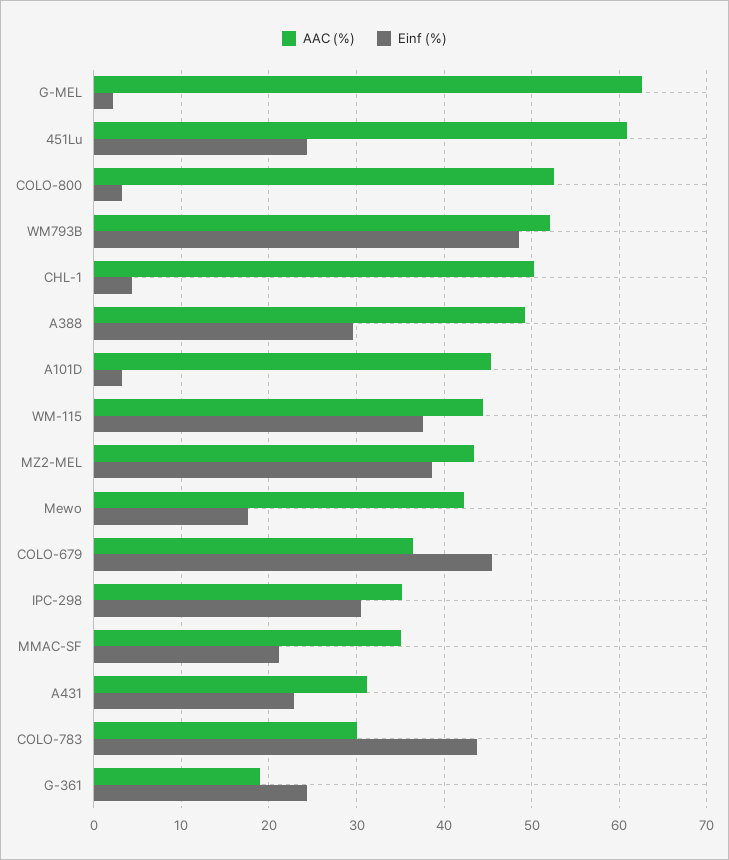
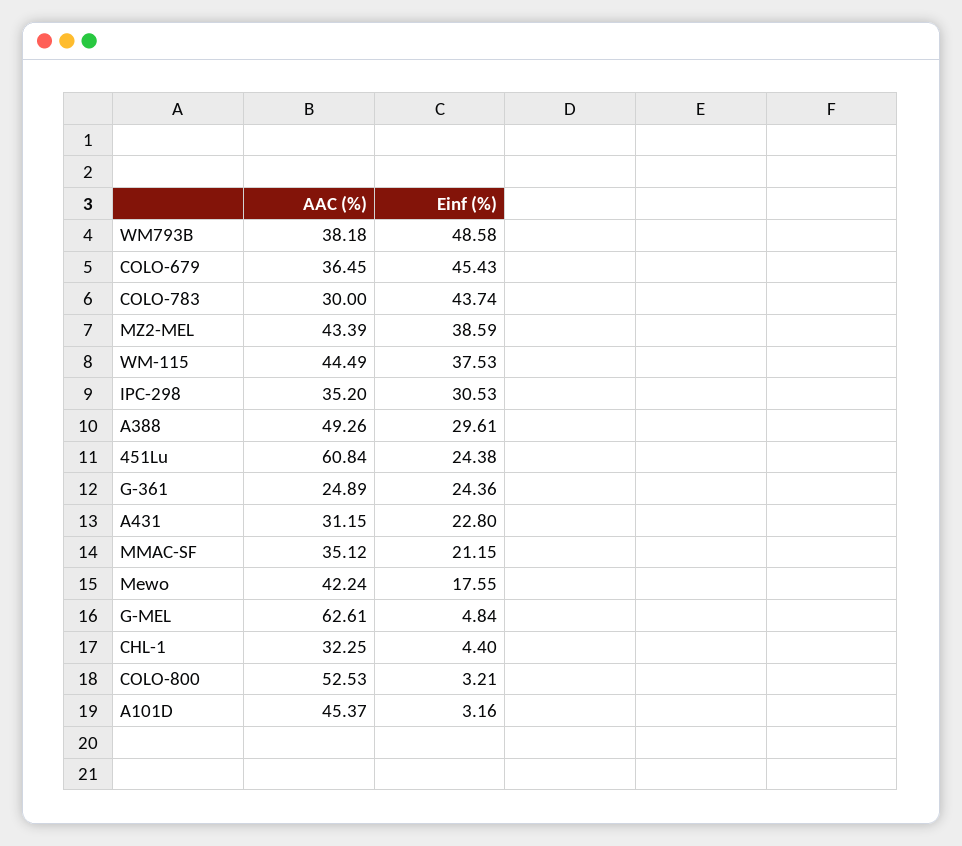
  {
    "AAC (%)": {
      "G-MEL": 62.61,
      "451Lu": 60.84,
      "COLO-800": 52.53,
-     "WM793B": 52,
+     "WM793B": 38.18,
-     "CHL-1": 50,
+     "CHL-1": 32.25,
      "A388": 49.26,
      "A101D": 45.37,
      "WM-115": 44.49,
      "MZ2-MEL": 43.39,
      "Mewo": 42.24,
      "COLO-679": 36.45,
      "IPC-298": 35.2,
      "MMAC-SF": 35.12,
      "A431": 31.15,
      "COLO-783": 30,
-     "G-361": 19
+     "G-361": 24.89
    },
    "Einf (%)": {
-     "G-MEL": 2,
+     "G-MEL": 4.84,
      "451Lu": 24.38,
      "COLO-800": 3.21,
      "WM793B": 48.58,
      "CHL-1": 4.4,
      "A388": 29.61,
      "A101D": 3.16,
      "WM-115": 37.53,
      "MZ2-MEL": 38.59,
      "Mewo": 17.55,
      "COLO-679": 45.43,
      "IPC-298": 30.53,
      "MMAC-SF": 21.15,
      "A431": 22.8,
      "COLO-783": 43.74,
      "G-361": 24.36
    }
  }

